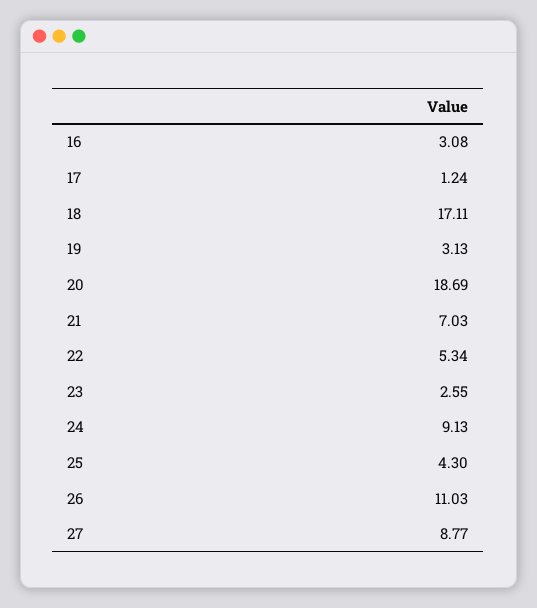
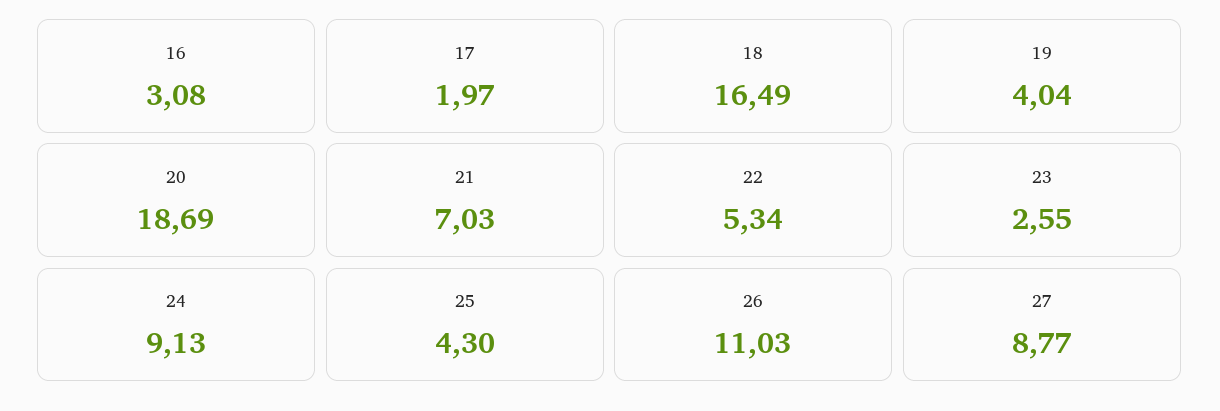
  {
    "16": 3.08,
-   "17": 1.24,
+   "17": 1.97,
-   "18": 17.11,
+   "18": 16.49,
-   "19": 3.13,
+   "19": 4.04,
    "20": 18.69,
    "21": 7.03,
    "22": 5.34,
    "23": 2.55,
    "24": 9.13,
    "25": 4.3,
    "26": 11.03,
    "27": 8.77
  }

